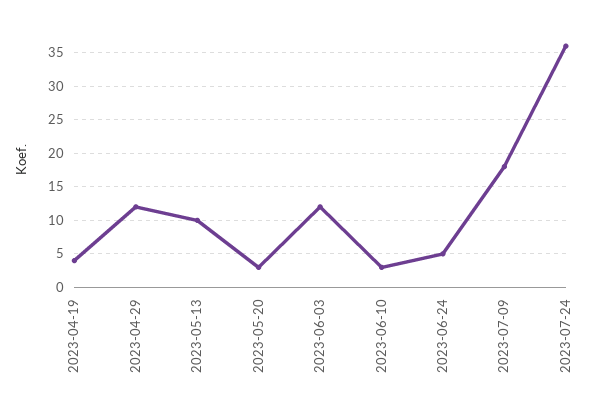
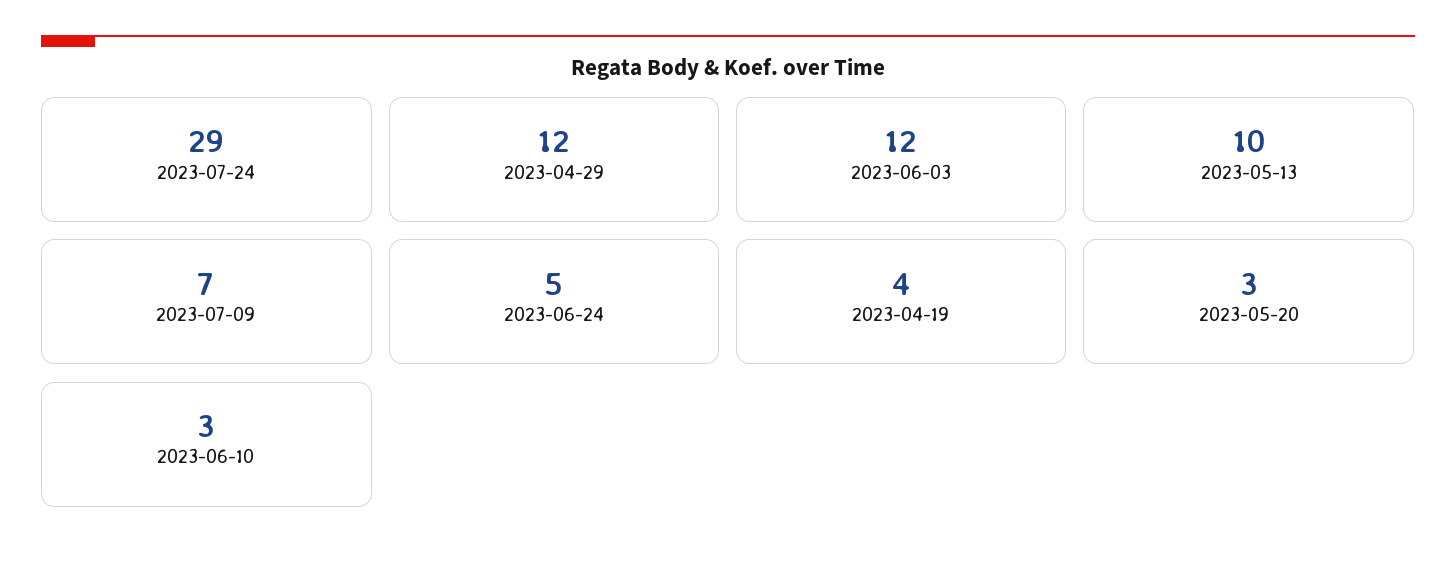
  {
    "2023-04-19": 4,
    "2023-04-29": 12,
    "2023-05-13": 10,
    "2023-05-20": 3,
    "2023-06-03": 12,
    "2023-06-10": 3,
    "2023-06-24": 5,
-   "2023-07-09": 18,
+   "2023-07-09": 7,
-   "2023-07-24": 36
+   "2023-07-24": 29
  }

